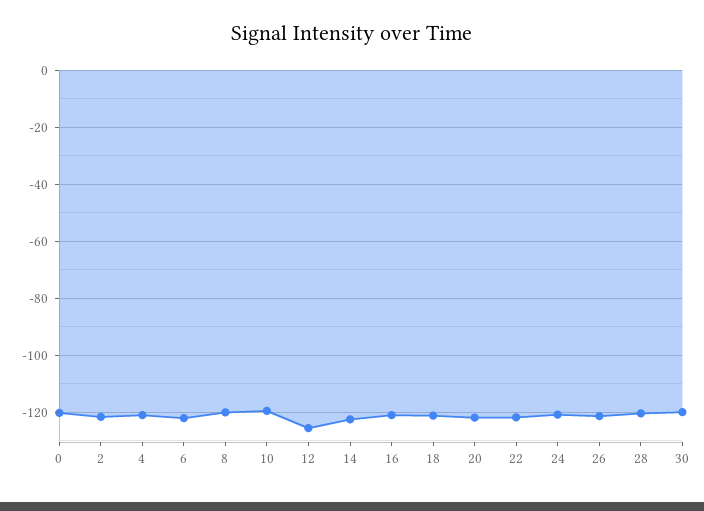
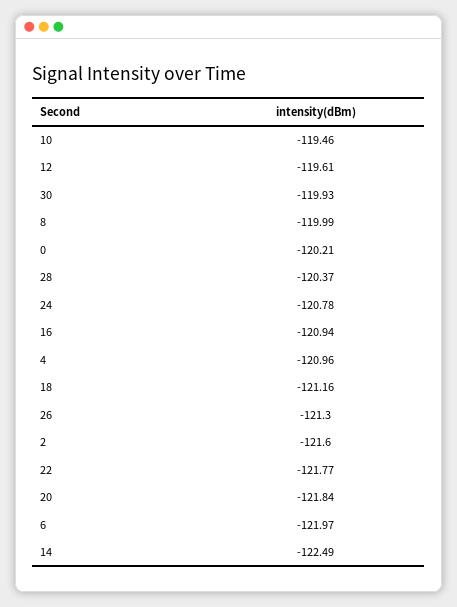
  {
    "0": -120.21,
    "2": -121.6,
    "4": -120.96,
    "6": -121.97,
    "8": -119.99,
    "10": -119.46,
-   "12": -125,
+   "12": -119.61,
    "14": -122.49,
    "16": -120.94,
    "18": -121.16,
    "20": -121.84,
    "22": -121.77,
    "24": -120.78,
    "26": -121.3,
    "28": -120.37,
    "30": -119.93
  }

